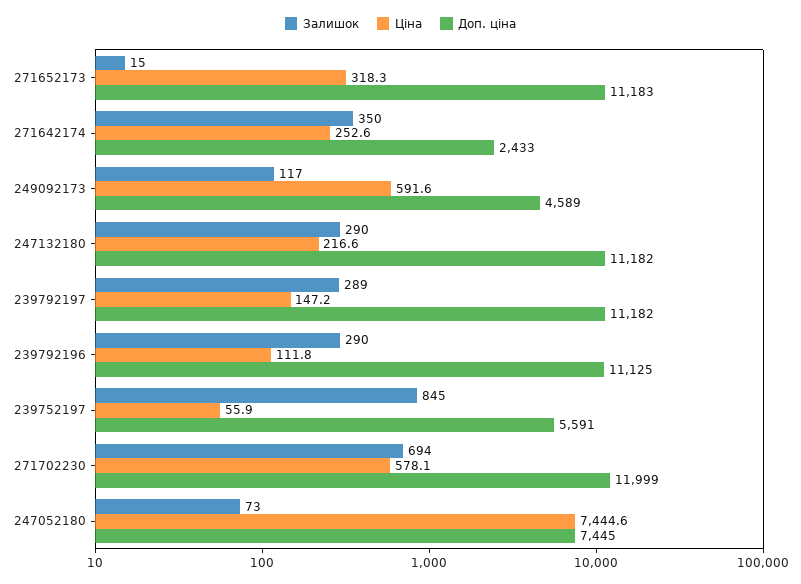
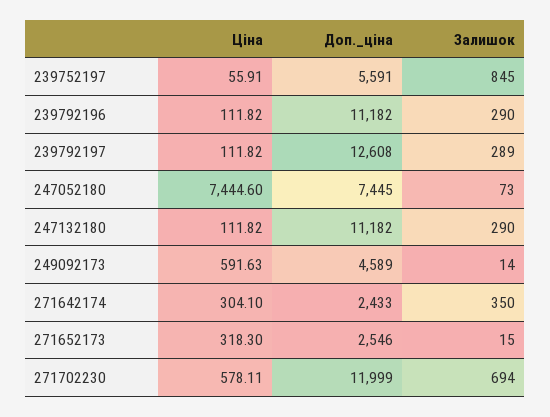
  {
    "Залишок": {
      "271652173": 15,
      "271642174": 350,
-     "249092173": 117,
+     "249092173": 14,
      "247132180": 290,
      "239792197": 289,
      "239792196": 290,
      "239752197": 845,
      "271702230": 694,
      "247052180": 73
    },
    "Ціна": {
      "271652173": 318.3,
-     "271642174": 252.6,
+     "271642174": 304.1,
      "249092173": 591.63,
-     "247132180": 216.6,
+     "247132180": 111.82,
-     "239792197": 147.2,
+     "239792197": 111.82,
      "239792196": 111.82,
      "239752197": 55.91,
      "271702230": 578.11,
      "247052180": 7444.6
    },
    "Доп. ціна": {
-     "271652173": 11183,
+     "271652173": 2546,
      "271642174": 2433,
      "249092173": 4589,
      "247132180": 11182,
-     "239792197": 11182,
+     "239792197": 12608,
-     "239792196": 11125,
+     "239792196": 11182,
      "239752197": 5591,
      "271702230": 11999,
      "247052180": 7445
    }
  }

